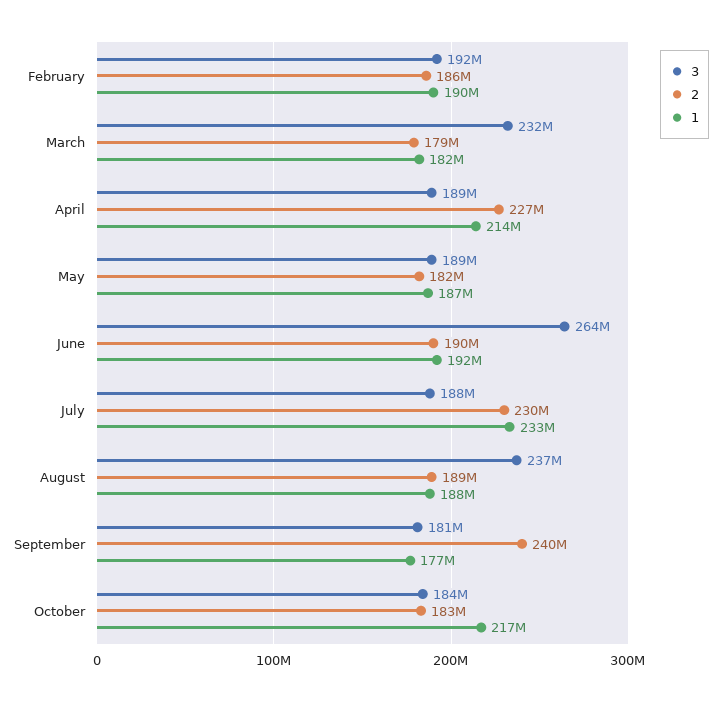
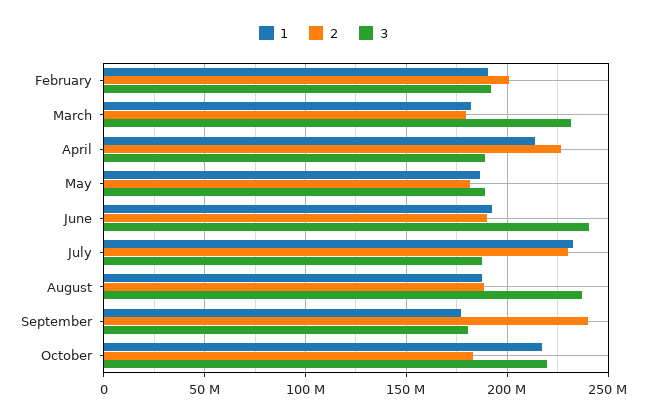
  {
    "3": {
      "February": 192000000,
      "March": 232000000,
      "April": 189000000,
      "May": 189000000,
-     "June": 264000000,
+     "June": 240000000,
      "July": 188000000,
      "August": 237000000,
      "September": 181000000,
-     "October": 184000000
+     "October": 220000000
    },
    "2": {
-     "February": 186000000,
+     "February": 200000000,
      "March": 179000000,
      "April": 227000000,
      "May": 182000000,
      "June": 190000000,
      "July": 230000000,
      "August": 189000000,
      "September": 240000000,
      "October": 183000000
    },
    "1": {
      "February": 190000000,
      "March": 182000000,
      "April": 214000000,
      "May": 187000000,
      "June": 192000000,
      "July": 233000000,
      "August": 188000000,
      "September": 177000000,
      "October": 217000000
    }
  }

